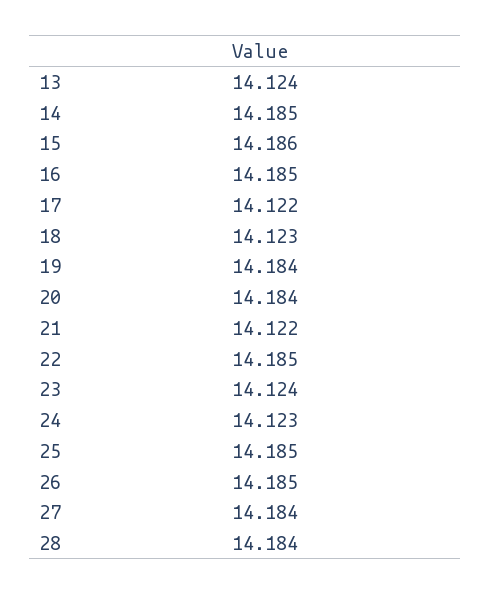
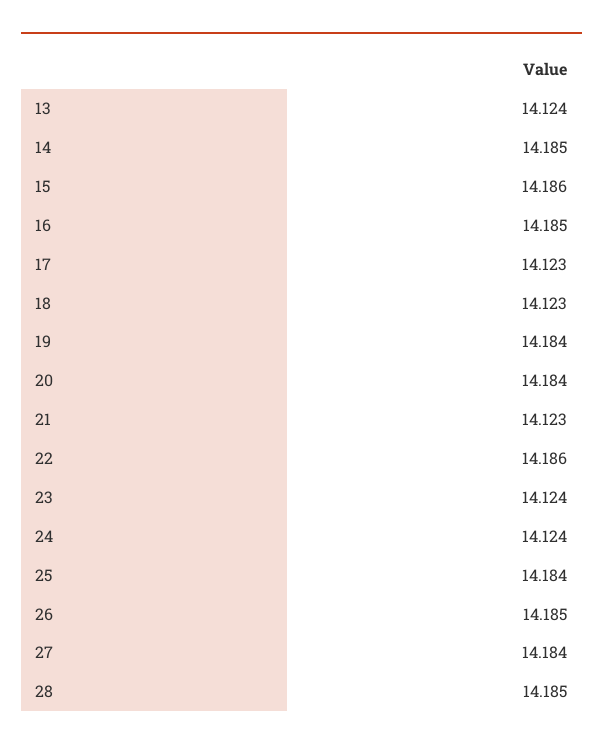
  {
    "13": 14.124,
    "14": 14.185,
    "15": 14.186,
    "16": 14.185,
-   "17": 14.122,
+   "17": 14.123,
    "18": 14.123,
    "19": 14.184,
    "20": 14.184,
-   "21": 14.122,
+   "21": 14.123,
-   "22": 14.185,
+   "22": 14.186,
    "23": 14.124,
-   "24": 14.123,
+   "24": 14.124,
-   "25": 14.185,
+   "25": 14.184,
    "26": 14.185,
    "27": 14.184,
-   "28": 14.184
+   "28": 14.185
  }

